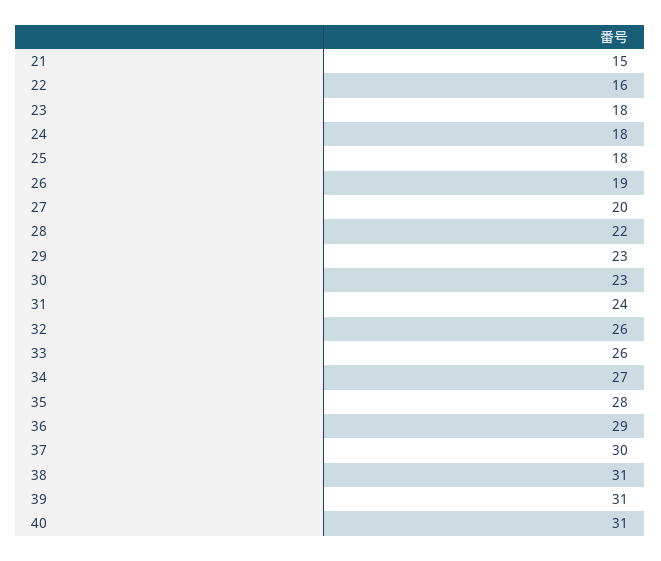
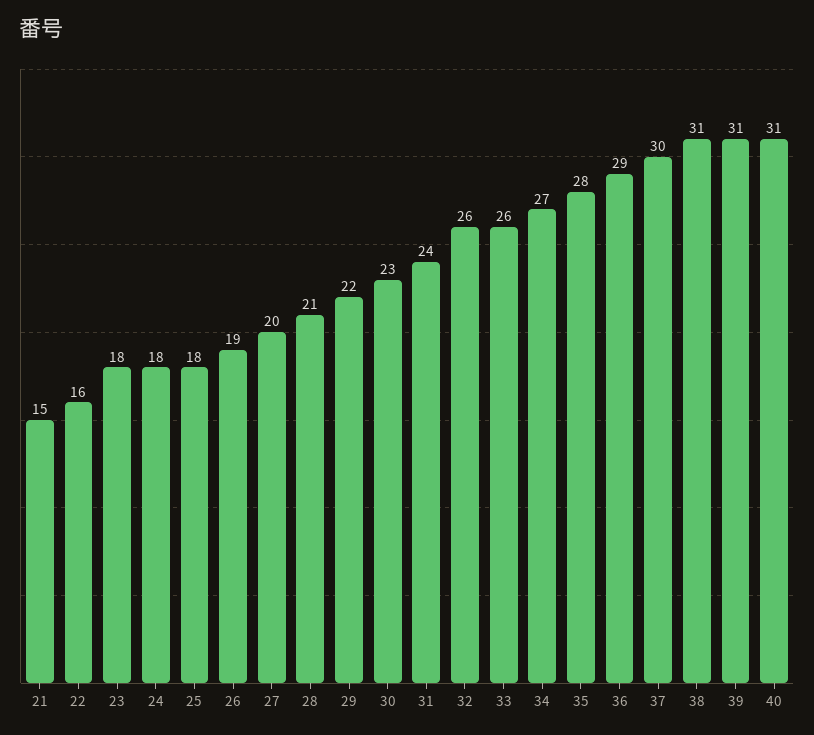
  {
    "21": 15,
    "22": 16,
    "23": 18,
    "24": 18,
    "25": 18,
    "26": 19,
    "27": 20,
-   "28": 22,
+   "28": 21,
-   "29": 23,
+   "29": 22,
    "30": 23,
    "31": 24,
    "32": 26,
    "33": 26,
    "34": 27,
    "35": 28,
    "36": 29,
    "37": 30,
    "38": 31,
    "39": 31,
    "40": 31
  }

